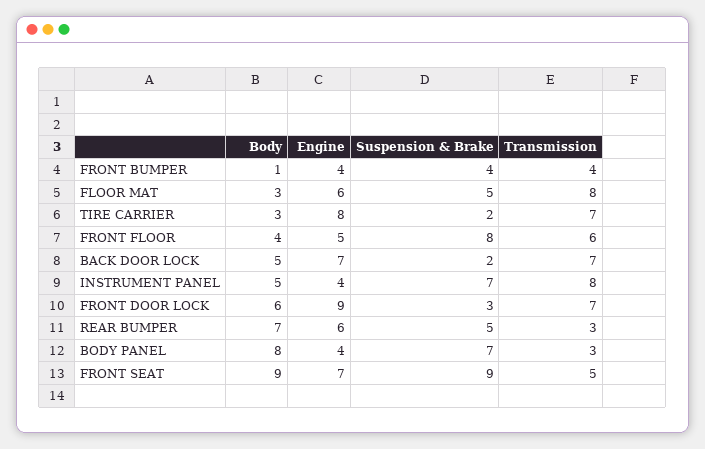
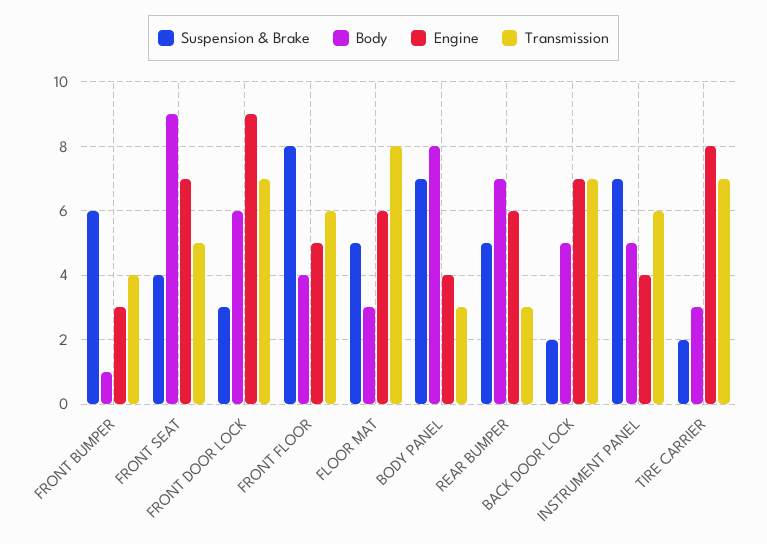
  {
    "Body": {
      "FRONT BUMPER": 1,
      "FLOOR MAT": 3,
      "TIRE CARRIER": 3,
      "FRONT FLOOR": 4,
      "BACK DOOR LOCK": 5,
      "INSTRUMENT PANEL": 5,
      "FRONT DOOR LOCK": 6,
      "REAR BUMPER": 7,
      "BODY PANEL": 8,
      "FRONT SEAT": 9
    },
    "Engine": {
-     "FRONT BUMPER": 4,
+     "FRONT BUMPER": 3,
      "FLOOR MAT": 6,
      "TIRE CARRIER": 8,
      "FRONT FLOOR": 5,
      "BACK DOOR LOCK": 7,
      "INSTRUMENT PANEL": 4,
      "FRONT DOOR LOCK": 9,
      "REAR BUMPER": 6,
      "BODY PANEL": 4,
      "FRONT SEAT": 7
    },
    "Suspension & Brake": {
-     "FRONT BUMPER": 4,
+     "FRONT BUMPER": 6,
      "FLOOR MAT": 5,
      "TIRE CARRIER": 2,
      "FRONT FLOOR": 8,
      "BACK DOOR LOCK": 2,
      "INSTRUMENT PANEL": 7,
      "FRONT DOOR LOCK": 3,
      "REAR BUMPER": 5,
      "BODY PANEL": 7,
-     "FRONT SEAT": 9
+     "FRONT SEAT": 4
    },
    "Transmission": {
      "FRONT BUMPER": 4,
      "FLOOR MAT": 8,
      "TIRE CARRIER": 7,
      "FRONT FLOOR": 6,
      "BACK DOOR LOCK": 7,
-     "INSTRUMENT PANEL": 8,
+     "INSTRUMENT PANEL": 6,
      "FRONT DOOR LOCK": 7,
      "REAR BUMPER": 3,
      "BODY PANEL": 3,
      "FRONT SEAT": 5
    }
  }

